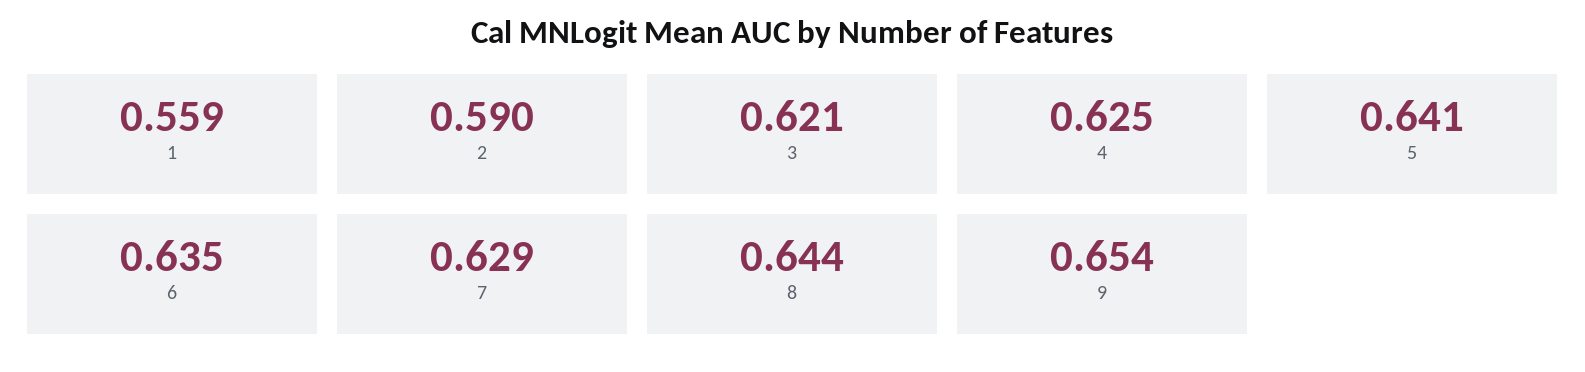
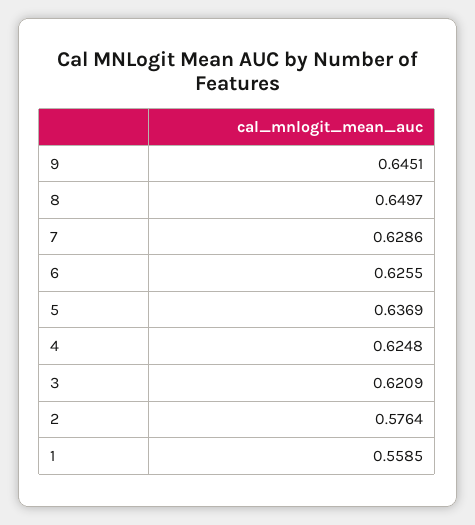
  {
    "1": 0.5585,
-   "2": 0.59,
+   "2": 0.5764,
    "3": 0.6209,
    "4": 0.6248,
-   "5": 0.641,
+   "5": 0.6369,
-   "6": 0.635,
+   "6": 0.6255,
    "7": 0.6286,
-   "8": 0.644,
+   "8": 0.6497,
-   "9": 0.654
+   "9": 0.6451
  }

